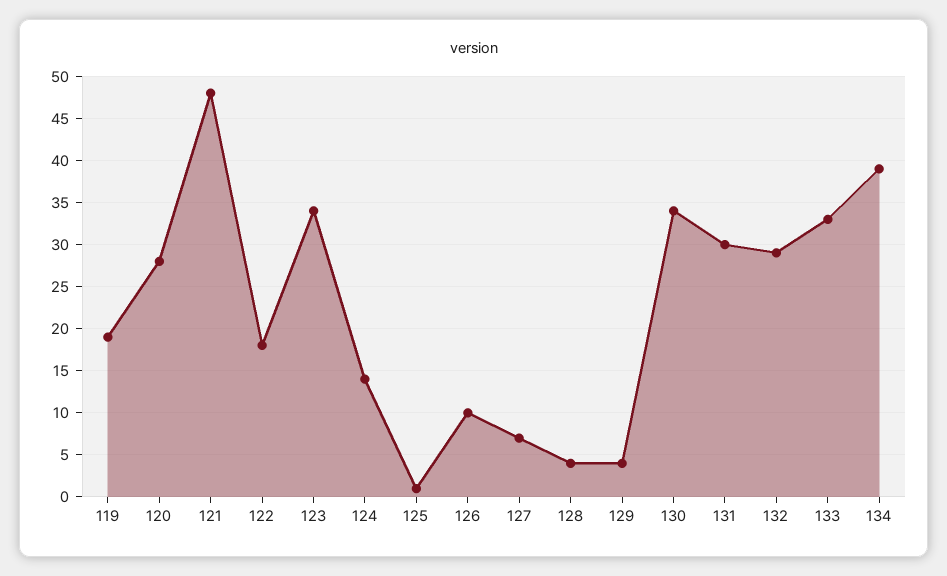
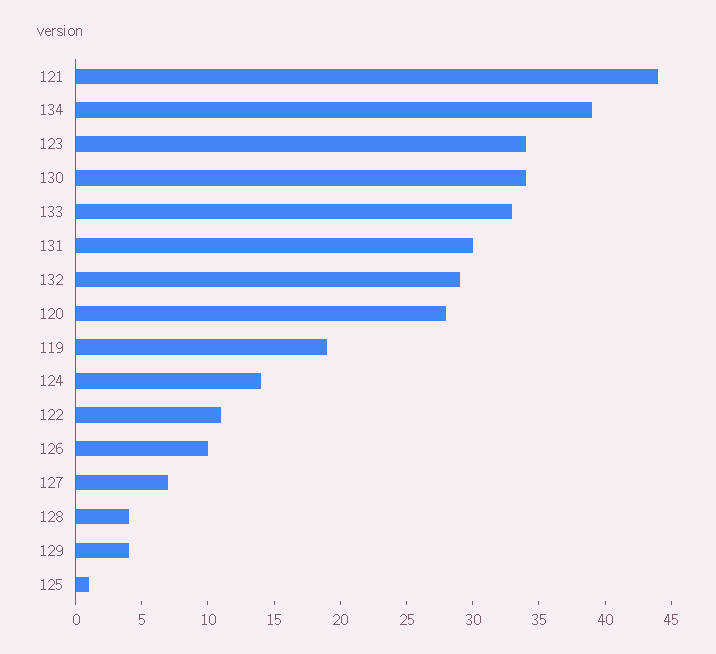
  {
    "119": 19,
    "120": 28,
-   "121": 48,
+   "121": 44,
-   "122": 18,
+   "122": 11,
    "123": 34,
    "124": 14,
    "125": 1,
    "126": 10,
    "127": 7,
    "128": 4,
    "129": 4,
    "130": 34,
    "131": 30,
    "132": 29,
    "133": 33,
    "134": 39
  }

